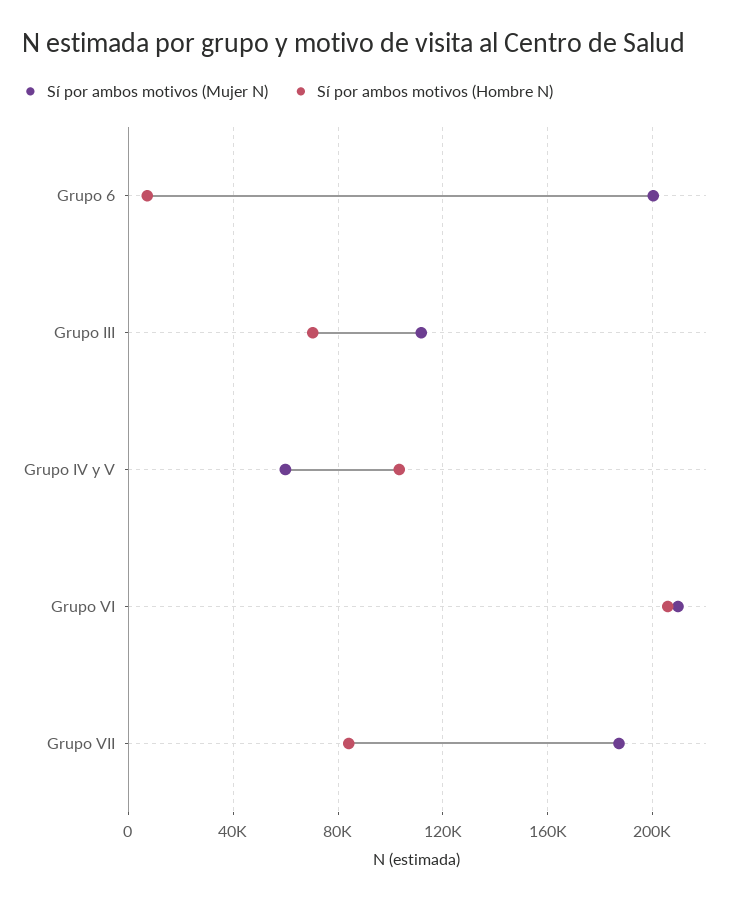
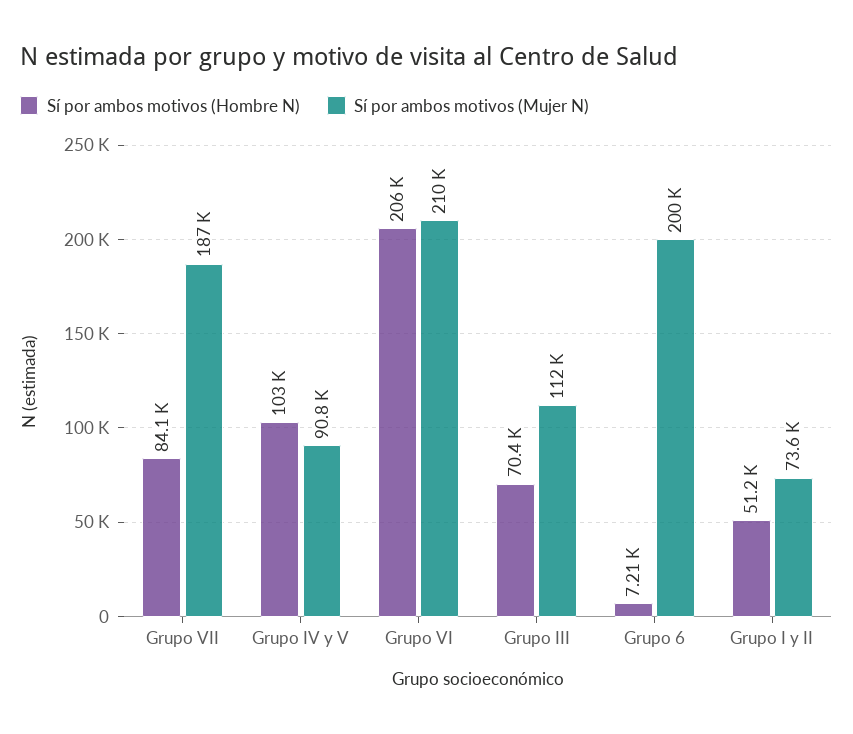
  {
    "Sí por ambos motivos (Mujer N)": {
      "Grupo 6": 200000,
      "Grupo III": 112000,
-     "Grupo IV y V": 60000,
+     "Grupo IV y V": 90800,
      "Grupo VI": 210000,
-     "Grupo VII": 187000
+     "Grupo VII": 187000,
+     "Grupo I y II": 73600
    },
    "Sí por ambos motivos (Hombre N)": {
      "Grupo 6": 7210,
      "Grupo III": 70400,
      "Grupo IV y V": 103000,
      "Grupo VI": 206000,
-     "Grupo VII": 84100
+     "Grupo VII": 84100,
+     "Grupo I y II": 51200
    }
  }

